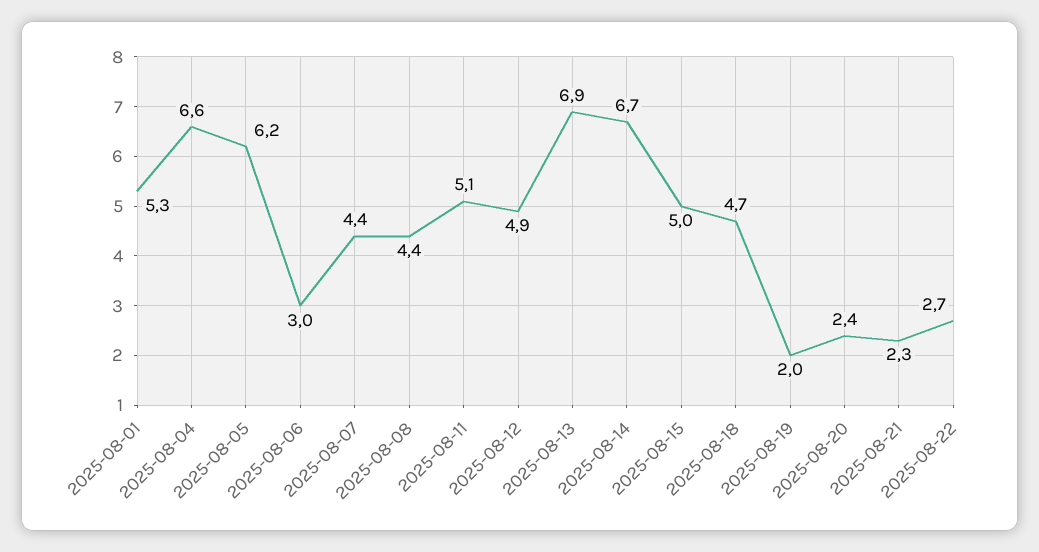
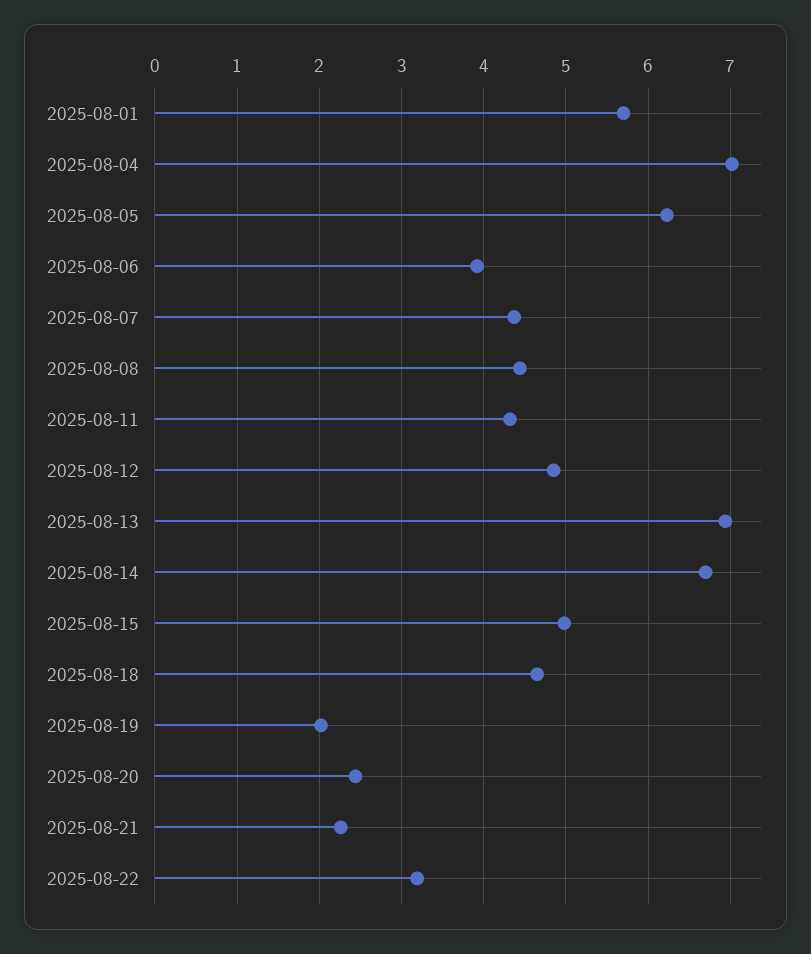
  {
-   "2025-08-01": 5.3,
+   "2025-08-01": 5.7,
-   "2025-08-04": 6.6,
+   "2025-08-04": 7,
    "2025-08-05": 6.2,
-   "2025-08-06": 3,
+   "2025-08-06": 3.9,
    "2025-08-07": 4.4,
    "2025-08-08": 4.4,
-   "2025-08-11": 5.1,
+   "2025-08-11": 4.3,
    "2025-08-12": 4.9,
    "2025-08-13": 6.9,
    "2025-08-14": 6.7,
    "2025-08-15": 5,
    "2025-08-18": 4.7,
    "2025-08-19": 2,
    "2025-08-20": 2.4,
    "2025-08-21": 2.3,
-   "2025-08-22": 2.7
+   "2025-08-22": 3.2
  }

